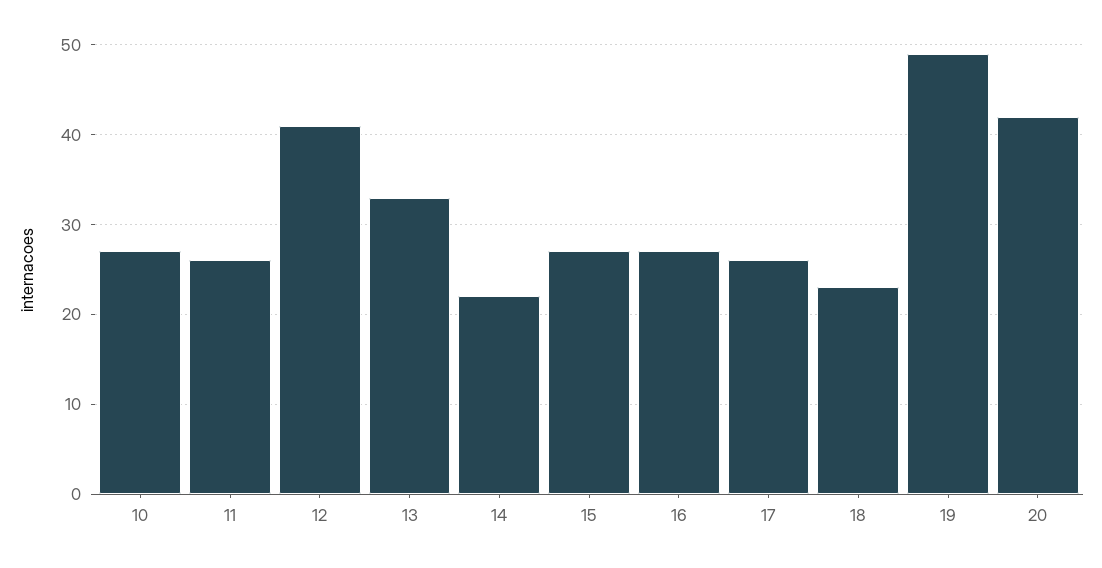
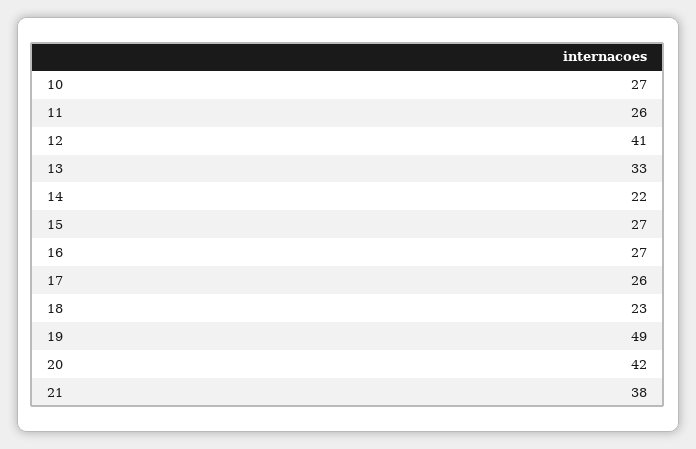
  {
    "10": 27,
    "11": 26,
    "12": 41,
    "13": 33,
    "14": 22,
    "15": 27,
    "16": 27,
    "17": 26,
    "18": 23,
    "19": 49,
-   "20": 42
+   "20": 42,
+   "21": 38
  }

